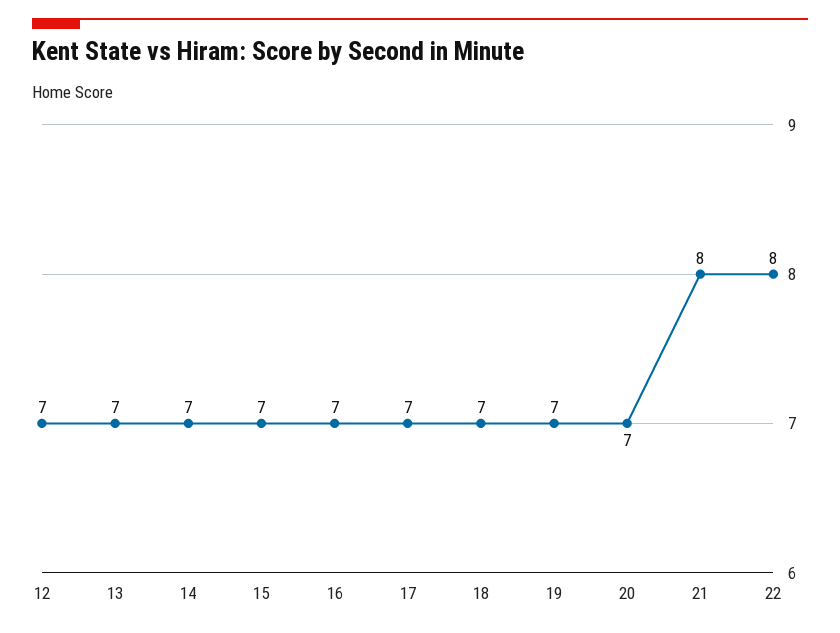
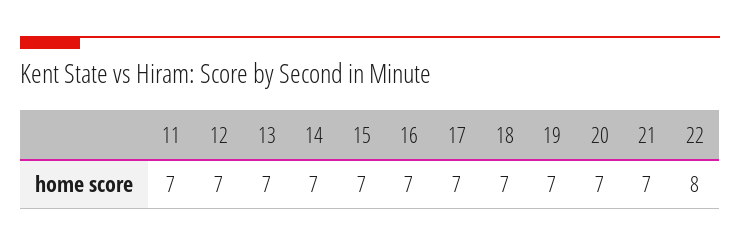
  {
    "12": 7,
    "13": 7,
    "14": 7,
    "15": 7,
    "16": 7,
    "17": 7,
    "18": 7,
    "19": 7,
    "20": 7,
-   "21": 8,
+   "21": 7,
-   "22": 8
+   "22": 8,
+   "11": 7
  }

